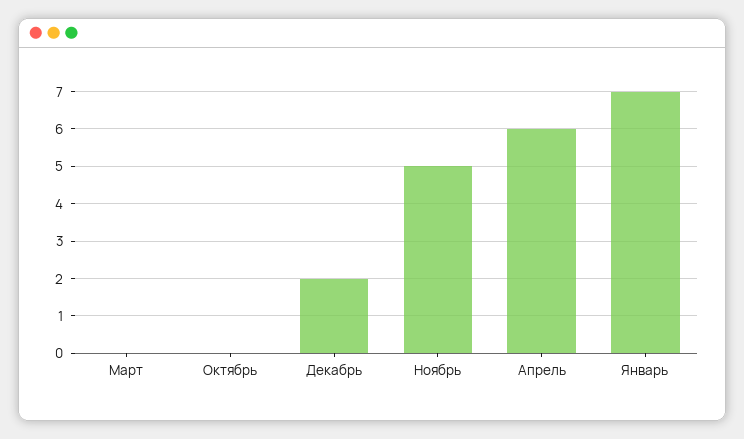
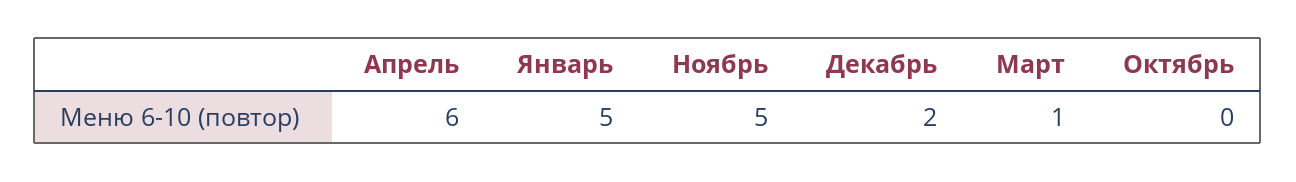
  {
-   "Март": 0,
+   "Март": 1,
    "Октябрь": 0,
    "Декабрь": 2,
    "Ноябрь": 5,
    "Апрель": 6,
-   "Январь": 7
+   "Январь": 5
  }

